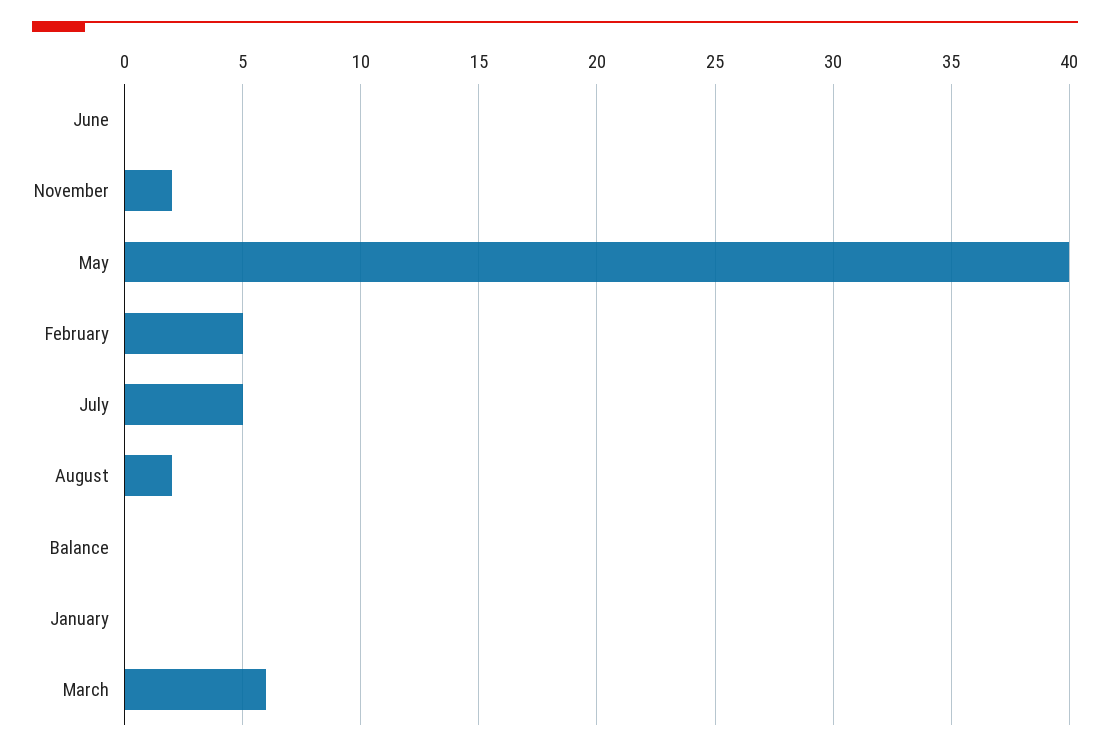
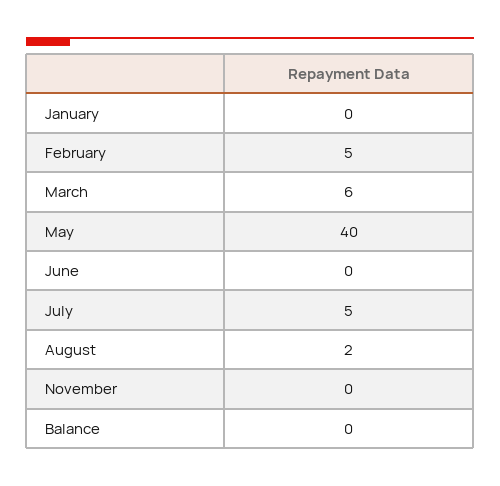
  {
    "June": 0,
-   "November": 2,
+   "November": 0,
    "May": 40,
    "February": 5,
    "July": 5,
    "August": 2,
    "Balance": 0,
    "January": 0,
    "March": 6
  }

